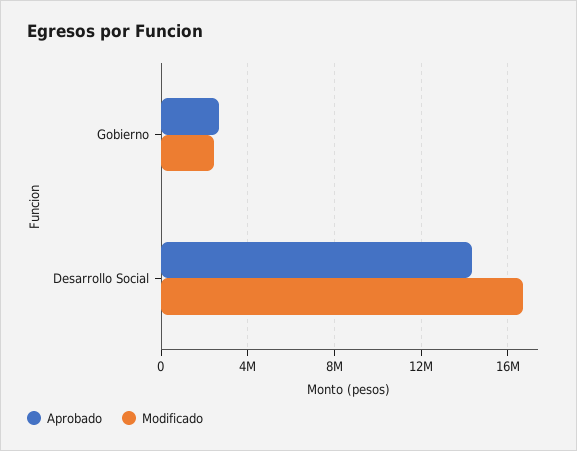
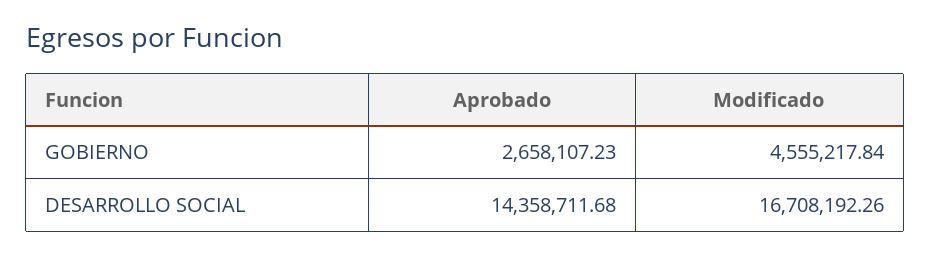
  {
    "Aprobado": {
      "Gobierno": 2658107.23,
      "Desarrollo Social": 14358711.68
    },
    "Modificado": {
-     "Gobierno": 2500000,
+     "Gobierno": 4555217.84,
      "Desarrollo Social": 16708192.26
    }
  }

